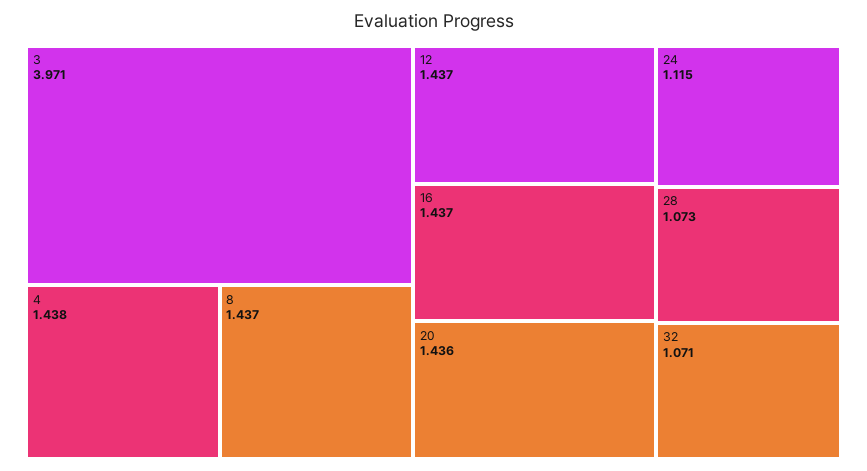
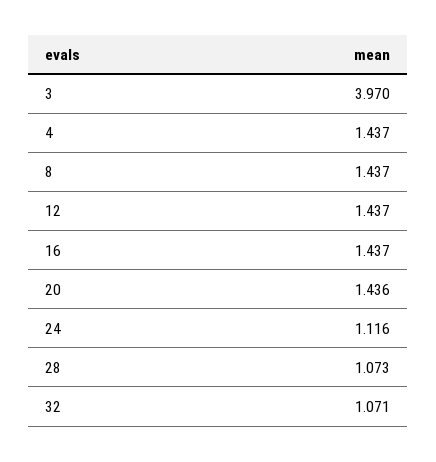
  {
-   "3": 3.971,
+   "3": 3.97,
-   "4": 1.438,
+   "4": 1.437,
    "8": 1.437,
    "12": 1.437,
    "16": 1.437,
    "20": 1.436,
-   "24": 1.115,
+   "24": 1.116,
    "28": 1.073,
    "32": 1.071
  }

